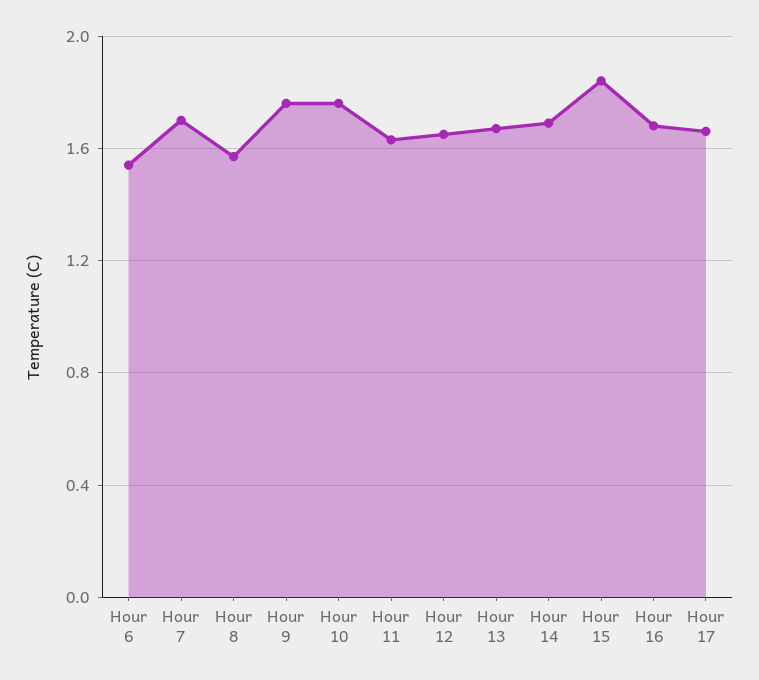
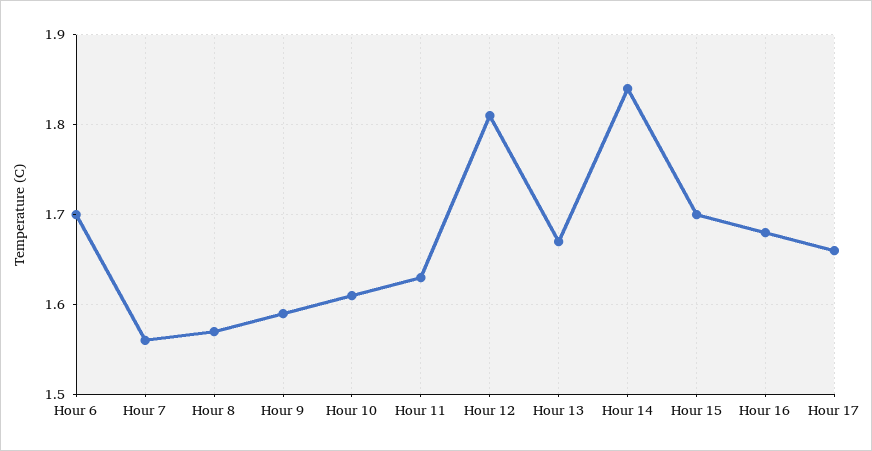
  {
-   "Hour 6": 1.55,
+   "Hour 6": 1.7,
-   "Hour 7": 1.7,
+   "Hour 7": 1.56,
    "Hour 8": 1.57,
-   "Hour 9": 1.75,
+   "Hour 9": 1.59,
-   "Hour 10": 1.75,
+   "Hour 10": 1.61,
    "Hour 11": 1.63,
-   "Hour 12": 1.65,
+   "Hour 12": 1.81,
    "Hour 13": 1.67,
-   "Hour 14": 1.7,
+   "Hour 14": 1.84,
-   "Hour 15": 1.85,
+   "Hour 15": 1.7,
    "Hour 16": 1.68,
    "Hour 17": 1.66
  }

